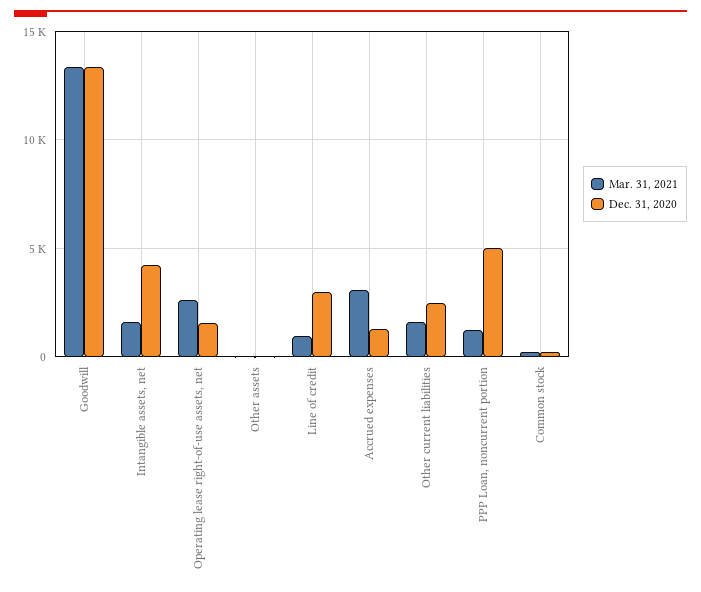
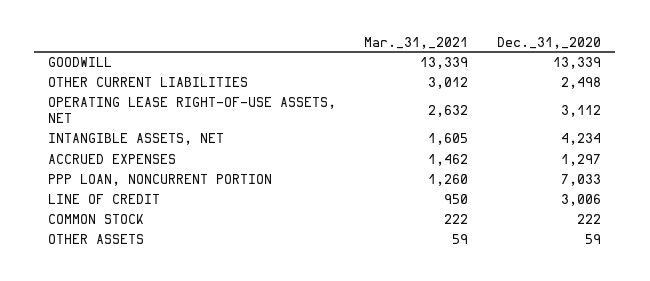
  {
    "Mar. 31, 2021": {
      "Goodwill": 13339,
      "Intangible assets, net": 1605,
      "Operating lease right-of-use assets, net": 2632,
      "Other assets": 59,
      "Line of credit": 950,
-     "Accrued expenses": 3000,
+     "Accrued expenses": 1462,
-     "Other current liabilities": 1500,
+     "Other current liabilities": 3012,
      "PPP Loan, noncurrent portion": 1260,
      "Common stock": 222
    },
    "Dec. 31, 2020": {
      "Goodwill": 13339,
      "Intangible assets, net": 4234,
-     "Operating lease right-of-use assets, net": 1500,
+     "Operating lease right-of-use assets, net": 3112,
      "Other assets": 59,
      "Line of credit": 3006,
      "Accrued expenses": 1297,
      "Other current liabilities": 2498,
-     "PPP Loan, noncurrent portion": 5000,
+     "PPP Loan, noncurrent portion": 7033,
      "Common stock": 222
    }
  }

